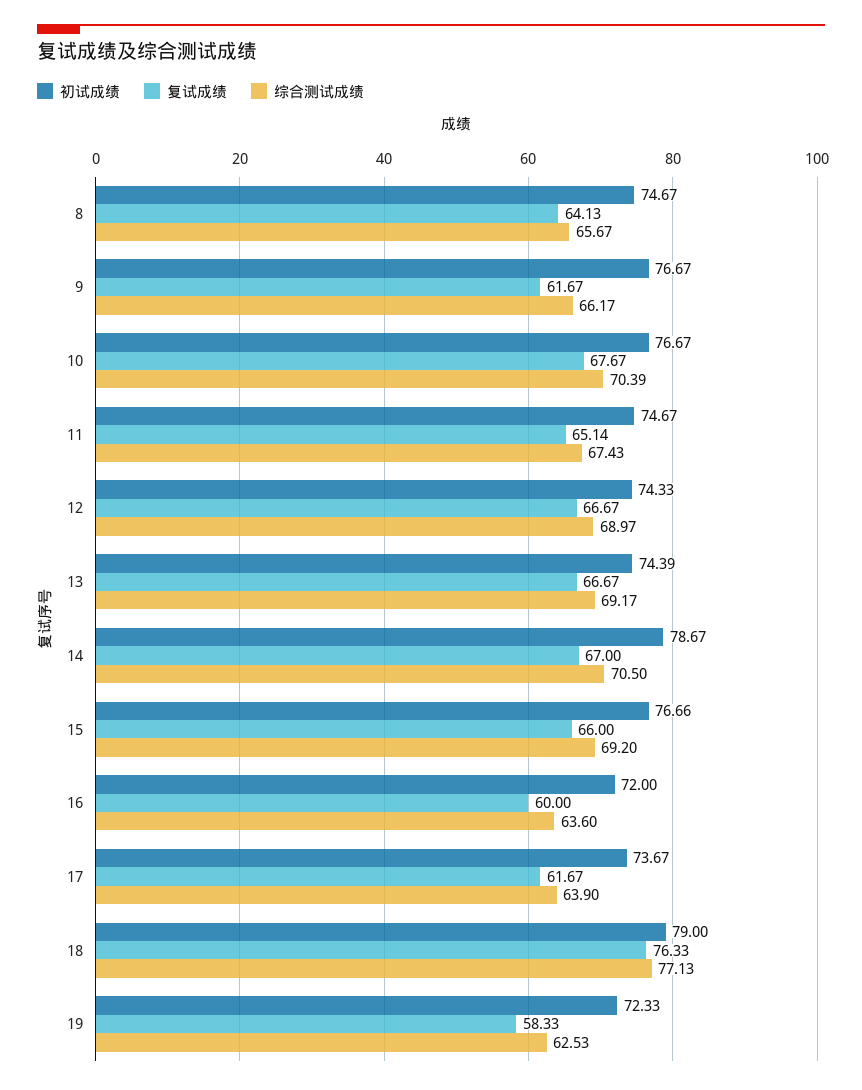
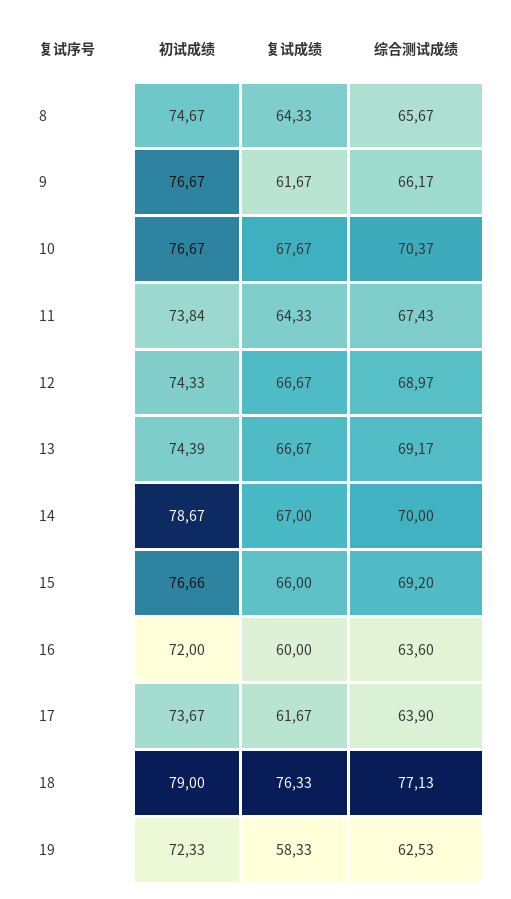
  {
    "初试成绩": {
      "8": 74.67,
      "9": 76.67,
      "10": 76.67,
-     "11": 74.67,
+     "11": 73.84,
      "12": 74.33,
      "13": 74.39,
      "14": 78.67,
      "15": 76.66,
      "16": 72,
      "17": 73.67,
      "18": 79,
      "19": 72.33
    },
    "复试成绩": {
-     "8": 64.13,
+     "8": 64.33,
      "9": 61.67,
      "10": 67.67,
-     "11": 65.14,
+     "11": 64.33,
      "12": 66.67,
      "13": 66.67,
      "14": 67,
      "15": 66,
      "16": 60,
      "17": 61.67,
      "18": 76.33,
      "19": 58.33
    },
    "综合测试成绩": {
      "8": 65.67,
      "9": 66.17,
-     "10": 70.39,
+     "10": 70.37,
      "11": 67.43,
      "12": 68.97,
      "13": 69.17,
-     "14": 70.5,
+     "14": 70,
      "15": 69.2,
      "16": 63.6,
      "17": 63.9,
      "18": 77.13,
      "19": 62.53
    }
  }

